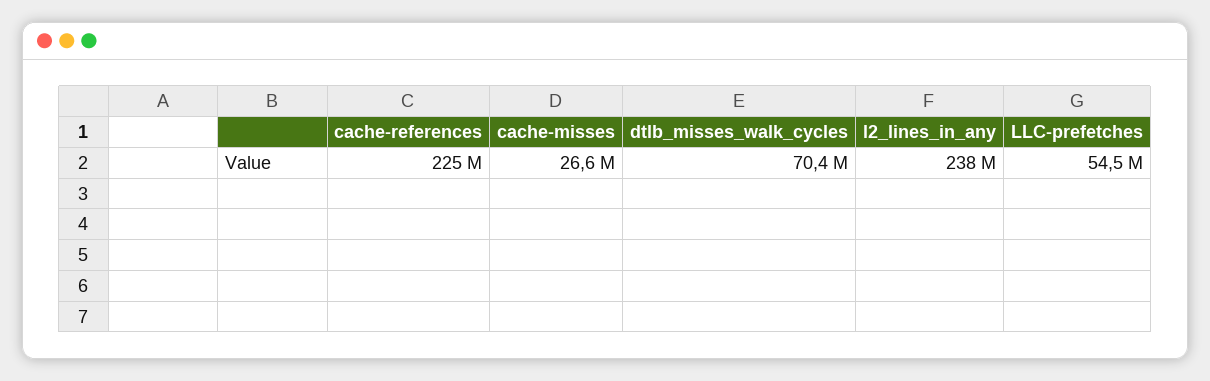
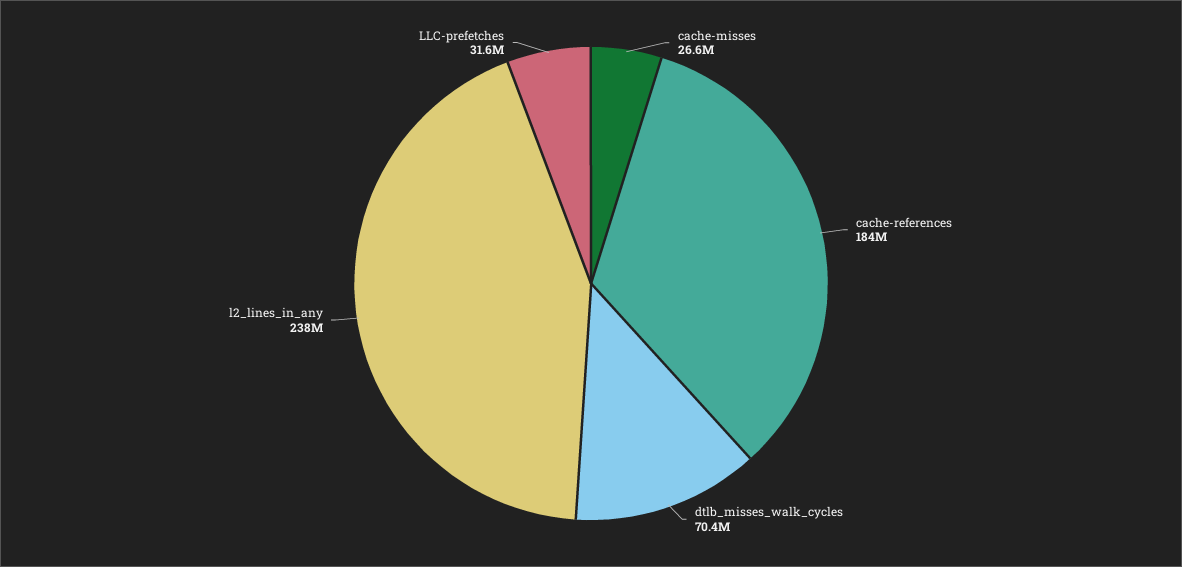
  {
-   "cache-references": 225000000,
+   "cache-references": 184000000,
    "cache-misses": 26600000,
    "dtlb_misses_walk_cycles": 70400000,
    "l2_lines_in_any": 238000000,
-   "LLC-prefetches": 54500000
+   "LLC-prefetches": 31600000
  }

